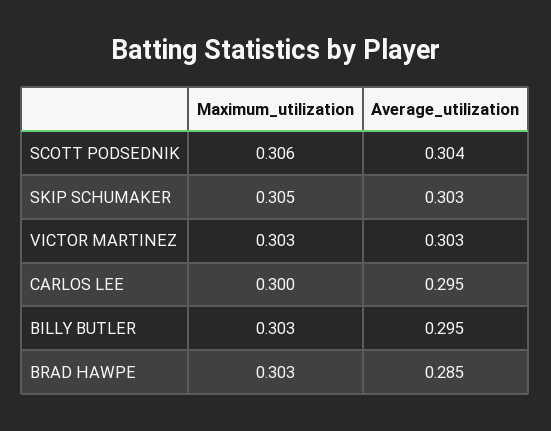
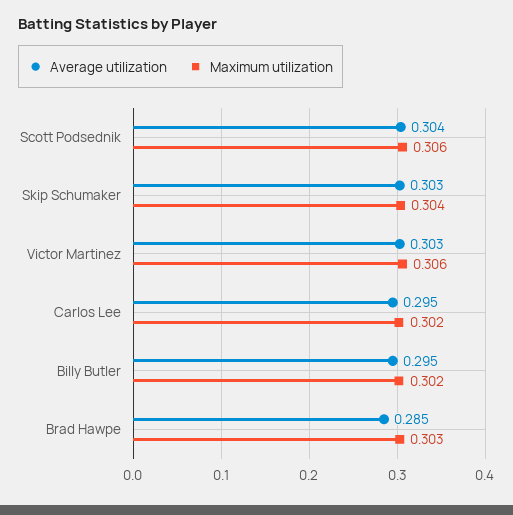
  {
    "Maximum_utilization": {
      "SCOTT PODSEDNIK": 0.306,
-     "SKIP SCHUMAKER": 0.305,
+     "SKIP SCHUMAKER": 0.304,
-     "VICTOR MARTINEZ": 0.303,
+     "VICTOR MARTINEZ": 0.306,
-     "CARLOS LEE": 0.3,
+     "CARLOS LEE": 0.302,
-     "BILLY BUTLER": 0.303,
+     "BILLY BUTLER": 0.302,
      "BRAD HAWPE": 0.303
    },
    "Average_utilization": {
      "SCOTT PODSEDNIK": 0.304,
      "SKIP SCHUMAKER": 0.303,
      "VICTOR MARTINEZ": 0.303,
      "CARLOS LEE": 0.295,
      "BILLY BUTLER": 0.295,
      "BRAD HAWPE": 0.285
    }
  }

